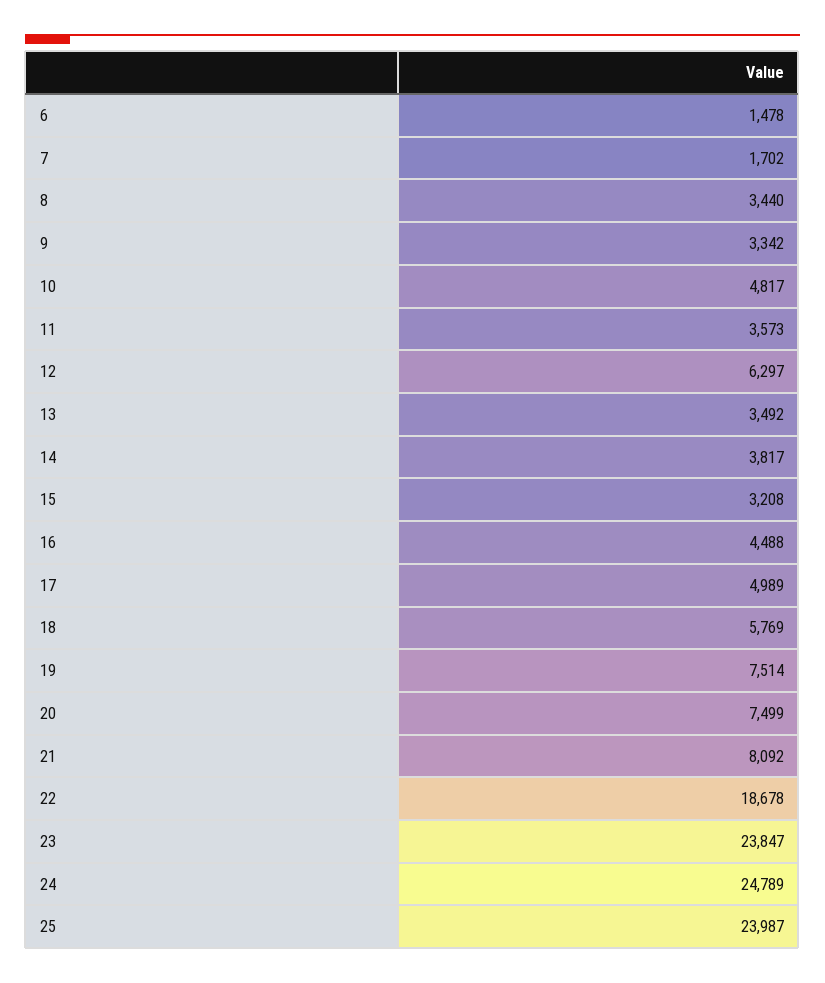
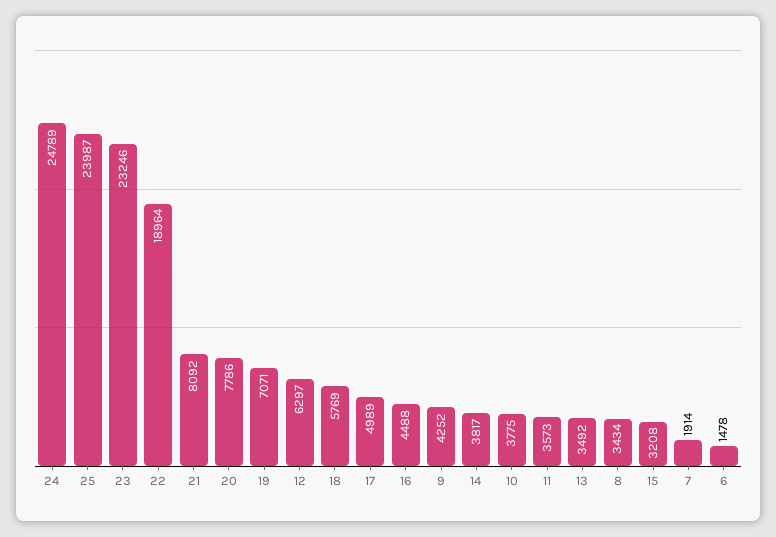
  {
    "6": 1478,
-   "7": 1702,
+   "7": 1914,
-   "8": 3440,
+   "8": 3434,
-   "9": 3342,
+   "9": 4252,
-   "10": 4817,
+   "10": 3775,
    "11": 3573,
    "12": 6297,
    "13": 3492,
    "14": 3817,
    "15": 3208,
    "16": 4488,
    "17": 4989,
    "18": 5769,
-   "19": 7514,
+   "19": 7071,
-   "20": 7499,
+   "20": 7786,
    "21": 8092,
-   "22": 18678,
+   "22": 18964,
-   "23": 23847,
+   "23": 23246,
    "24": 24789,
    "25": 23987
  }

